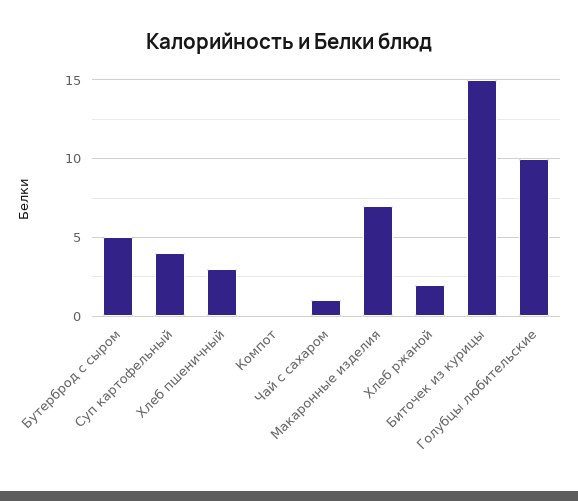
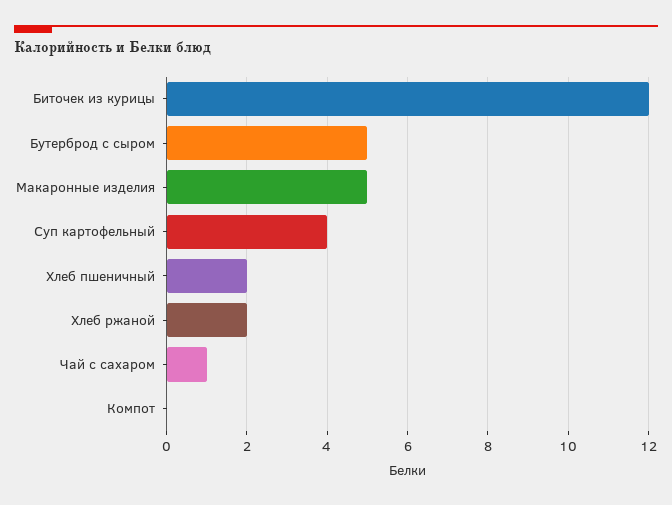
  {
    "Бутерброд с сыром": 5,
    "Суп картофельный": 4,
-   "Хлеб пшеничный": 3,
+   "Хлеб пшеничный": 2,
    "Компот": 0,
    "Чай с сахаром": 1,
-   "Макаронные изделия": 7,
+   "Макаронные изделия": 5,
    "Хлеб ржаной": 2,
-   "Биточек из курицы": 15,
+   "Биточек из курицы": 12
-   "Голубцы любительские": 10
  }

